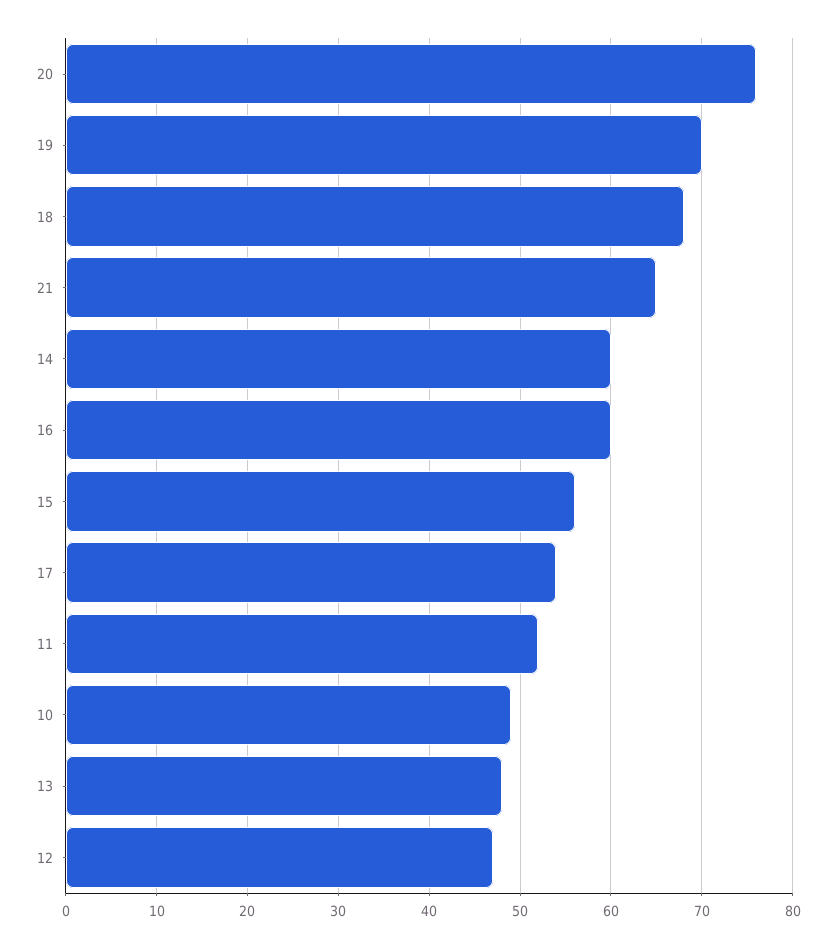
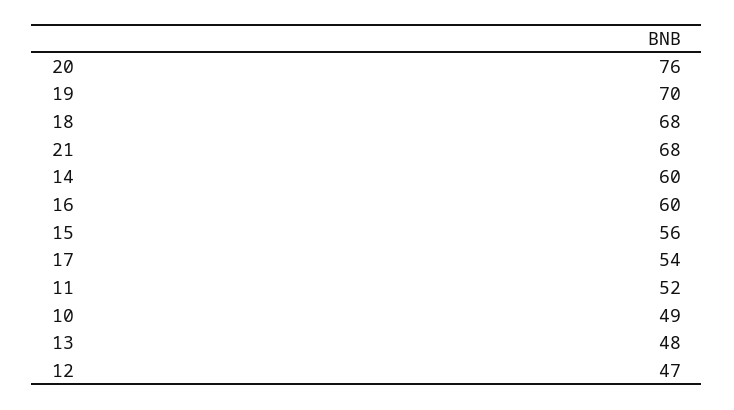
  {
    "20": 76,
    "19": 70,
    "18": 68,
-   "21": 65,
+   "21": 68,
    "14": 60,
    "16": 60,
    "15": 56,
    "17": 54,
    "11": 52,
    "10": 49,
    "13": 48,
    "12": 47
  }

